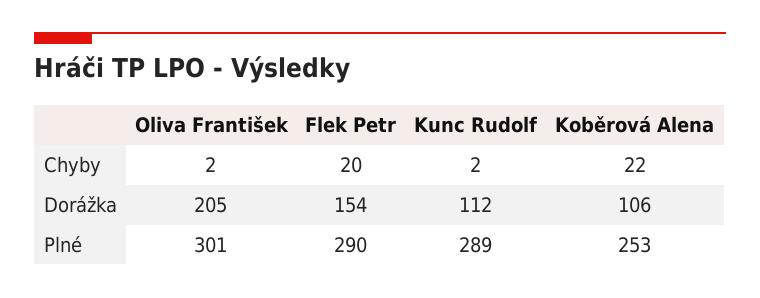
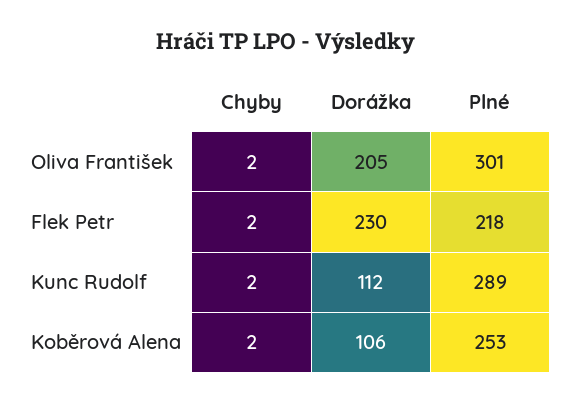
  {
    "Oliva František": {
      "Chyby": 2,
      "Dorážka": 205,
      "Plné": 301
    },
    "Flek Petr": {
-     "Chyby": 20,
+     "Chyby": 2,
-     "Dorážka": 154,
+     "Dorážka": 230,
-     "Plné": 290
+     "Plné": 218
    },
    "Kunc Rudolf": {
      "Chyby": 2,
      "Dorážka": 112,
      "Plné": 289
    },
    "Koběrová Alena": {
-     "Chyby": 22,
+     "Chyby": 2,
      "Dorážka": 106,
      "Plné": 253
    }
  }

